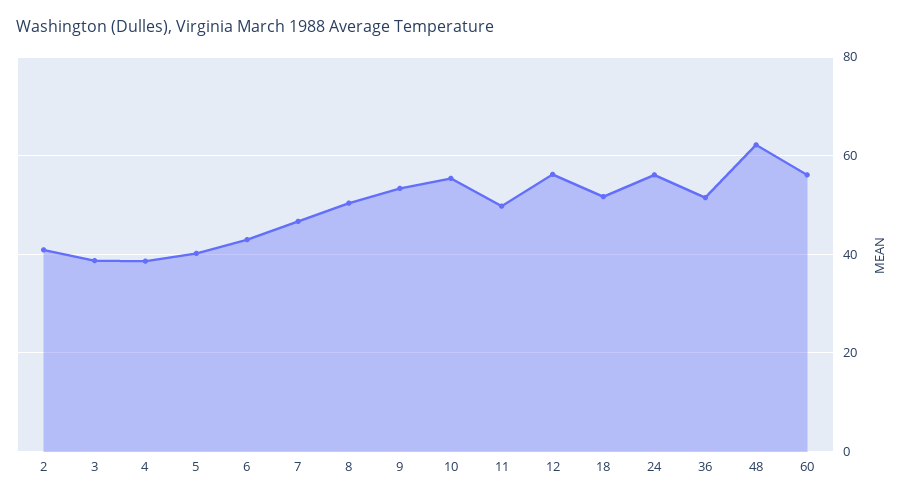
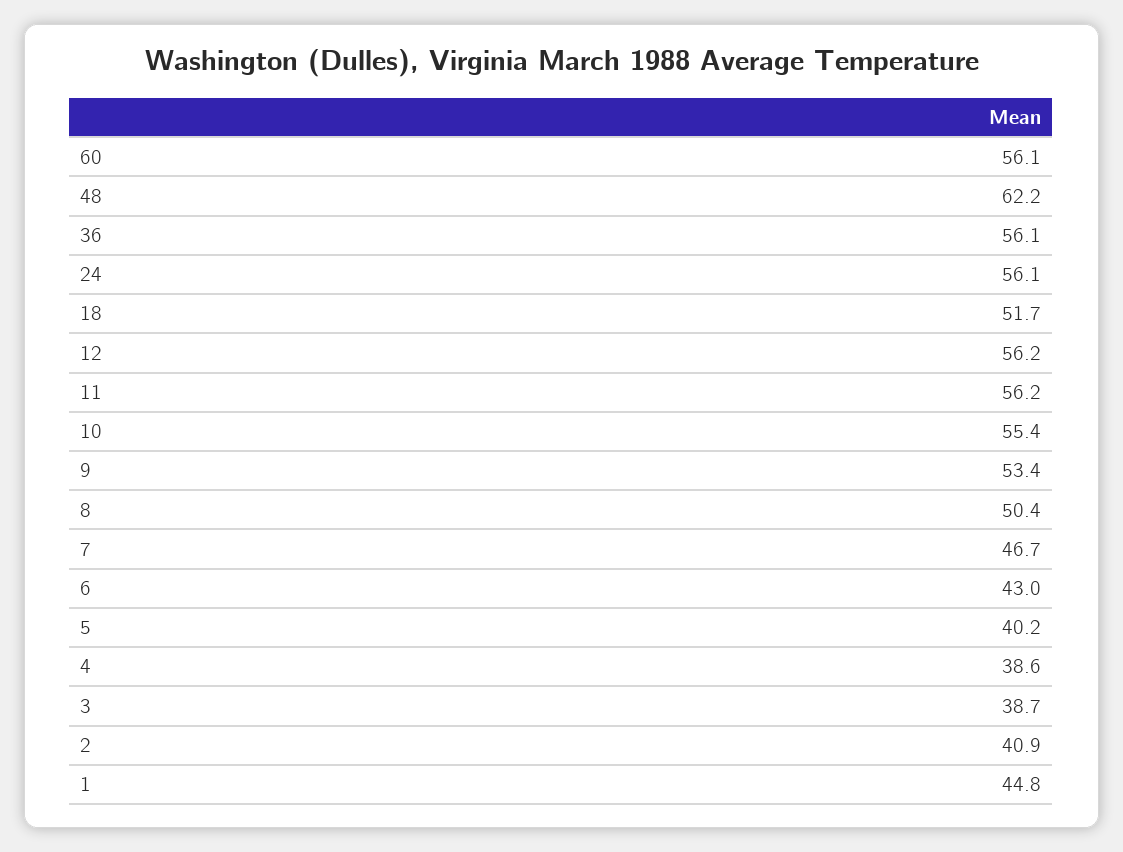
  {
    "2": 40.9,
    "3": 38.7,
    "4": 38.6,
    "5": 40.2,
    "6": 43,
    "7": 46.7,
    "8": 50.4,
    "9": 53.4,
    "10": 55.4,
-   "11": 50,
+   "11": 56.2,
    "12": 56.2,
    "18": 51.7,
    "24": 56.1,
-   "36": 52,
+   "36": 56.1,
    "48": 62.2,
-   "60": 56.1
+   "60": 56.1,
+   "1": 44.8
  }

